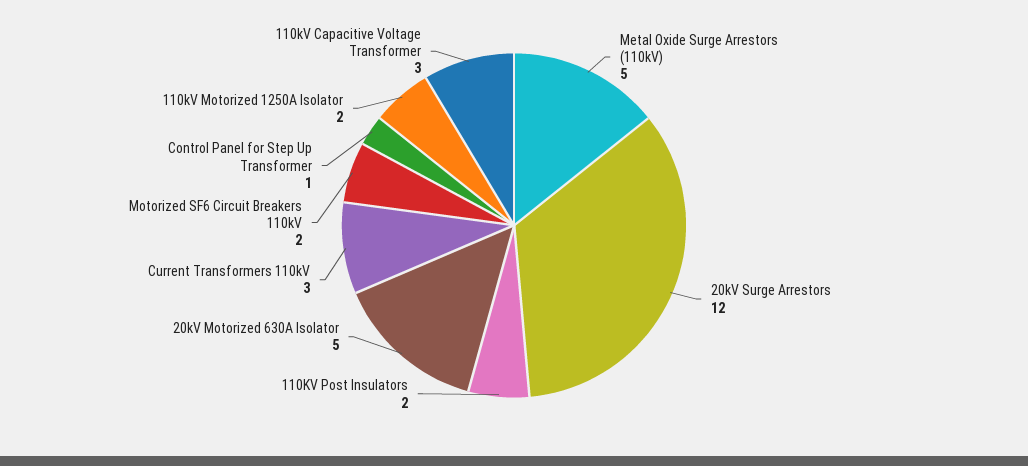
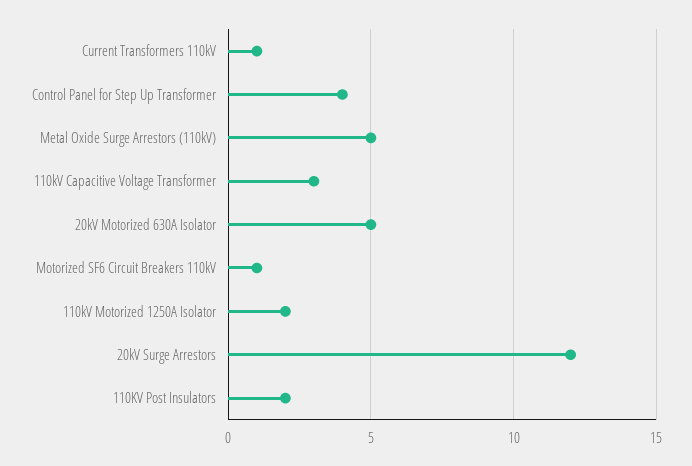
  {
    "Metal Oxide Surge Arrestors (110kV)": 5,
    "20kV Surge Arrestors": 12,
    "110KV Post Insulators": 2,
    "20kV Motorized 630A Isolator": 5,
-   "Current Transformers 110kV": 3,
+   "Current Transformers 110kV": 1,
-   "Motorized SF6 Circuit Breakers 110kV": 2,
+   "Motorized SF6 Circuit Breakers 110kV": 1,
-   "Control Panel for Step Up Transformer": 1,
+   "Control Panel for Step Up Transformer": 4,
    "110kV Motorized 1250A Isolator": 2,
    "110kV Capacitive Voltage Transformer": 3
  }

